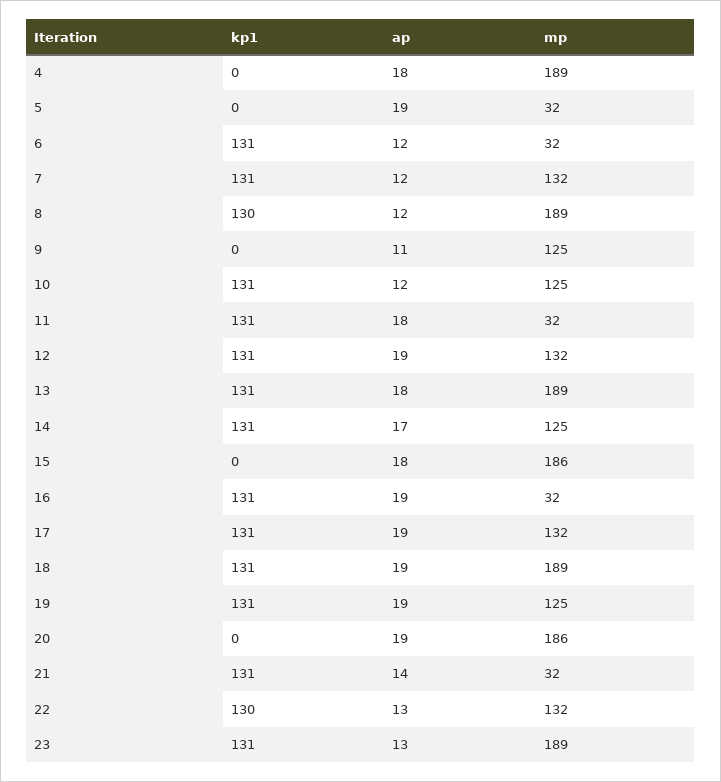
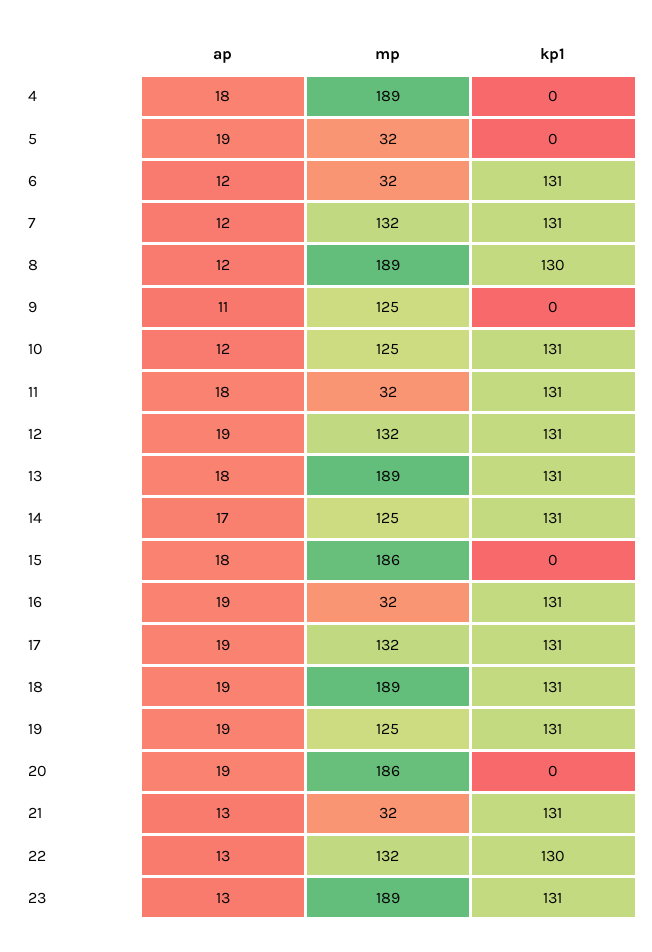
  {
    "kp1": {
      "4": 0,
      "5": 0,
      "6": 131,
      "7": 131,
      "8": 130,
      "9": 0,
      "10": 131,
      "11": 131,
      "12": 131,
      "13": 131,
      "14": 131,
      "15": 0,
      "16": 131,
      "17": 131,
      "18": 131,
      "19": 131,
      "20": 0,
      "21": 131,
      "22": 130,
      "23": 131
    },
    "ap": {
      "4": 18,
      "5": 19,
      "6": 12,
      "7": 12,
      "8": 12,
      "9": 11,
      "10": 12,
      "11": 18,
      "12": 19,
      "13": 18,
      "14": 17,
      "15": 18,
      "16": 19,
      "17": 19,
      "18": 19,
      "19": 19,
      "20": 19,
-     "21": 14,
+     "21": 13,
      "22": 13,
      "23": 13
    },
    "mp": {
      "4": 189,
      "5": 32,
      "6": 32,
      "7": 132,
      "8": 189,
      "9": 125,
      "10": 125,
      "11": 32,
      "12": 132,
      "13": 189,
      "14": 125,
      "15": 186,
      "16": 32,
      "17": 132,
      "18": 189,
      "19": 125,
      "20": 186,
      "21": 32,
      "22": 132,
      "23": 189
    }
  }

